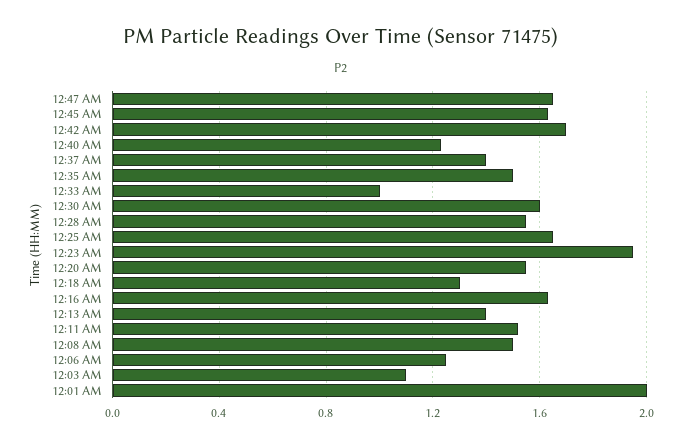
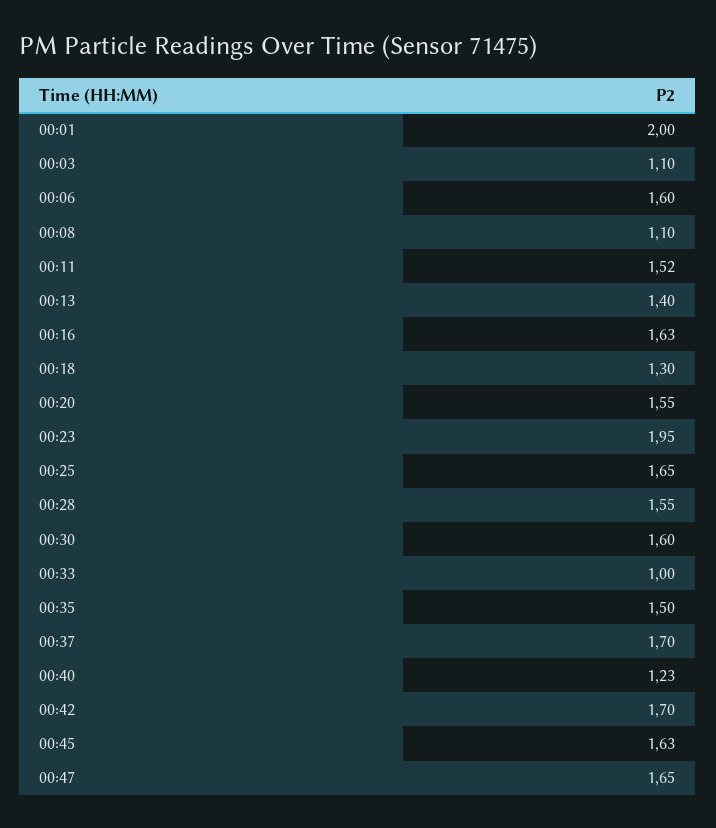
  {
    "12:47 AM": 1.65,
    "12:45 AM": 1.63,
    "12:42 AM": 1.7,
    "12:40 AM": 1.23,
-   "12:37 AM": 1.4,
+   "12:37 AM": 1.7,
    "12:35 AM": 1.5,
    "12:33 AM": 1,
    "12:30 AM": 1.6,
    "12:28 AM": 1.55,
    "12:25 AM": 1.65,
    "12:23 AM": 1.95,
    "12:20 AM": 1.55,
    "12:18 AM": 1.3,
    "12:16 AM": 1.63,
    "12:13 AM": 1.4,
    "12:11 AM": 1.52,
-   "12:08 AM": 1.5,
+   "12:08 AM": 1.1,
-   "12:06 AM": 1.25,
+   "12:06 AM": 1.6,
    "12:03 AM": 1.1,
    "12:01 AM": 2
  }

